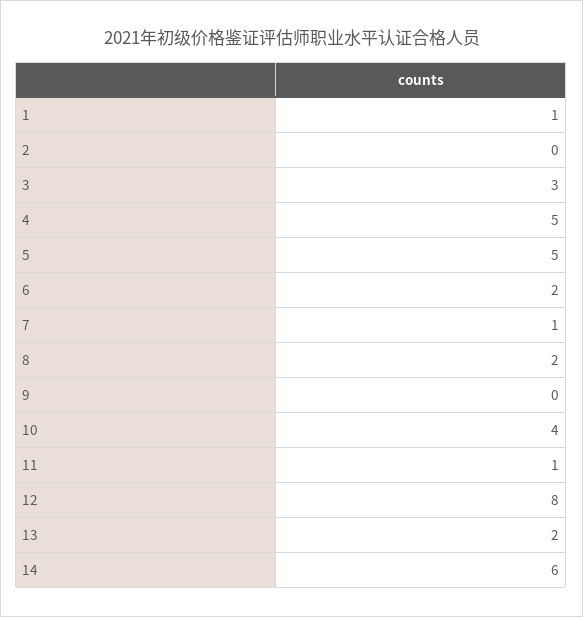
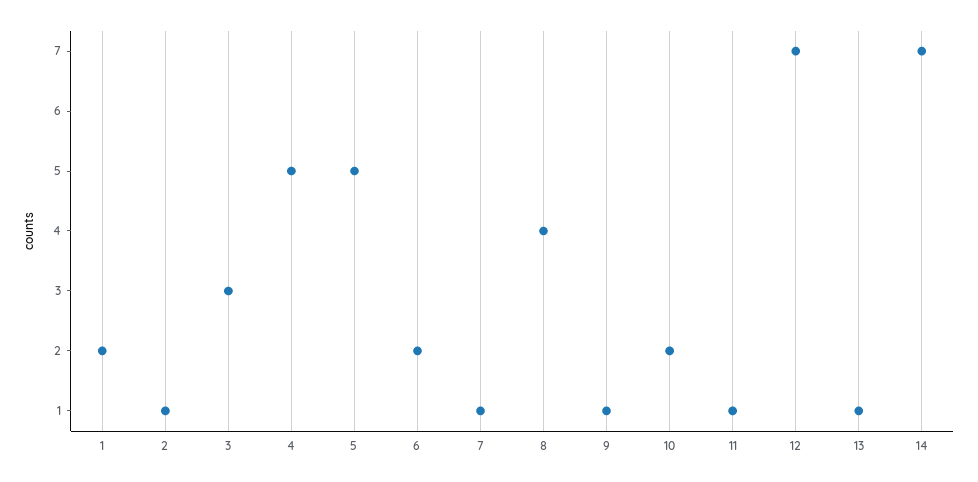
  {
-   "1": 1,
+   "1": 2,
-   "2": 0,
+   "2": 1,
    "3": 3,
    "4": 5,
    "5": 5,
    "6": 2,
    "7": 1,
-   "8": 2,
+   "8": 4,
-   "9": 0,
+   "9": 1,
-   "10": 4,
+   "10": 2,
    "11": 1,
-   "12": 8,
+   "12": 7,
-   "13": 2,
+   "13": 1,
-   "14": 6
+   "14": 7
  }

